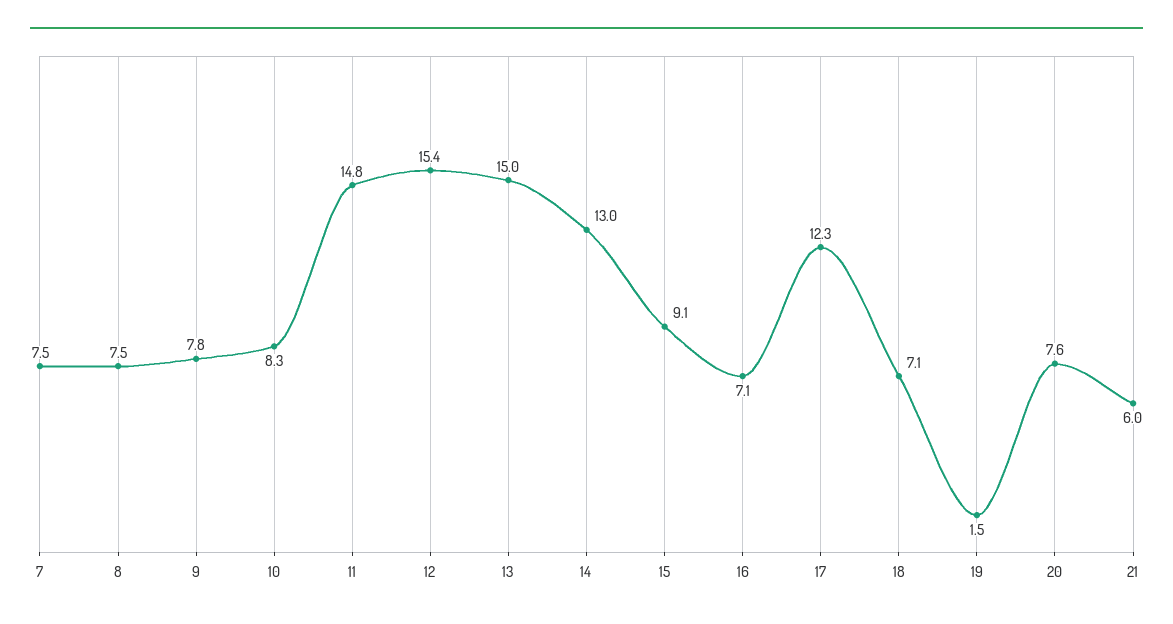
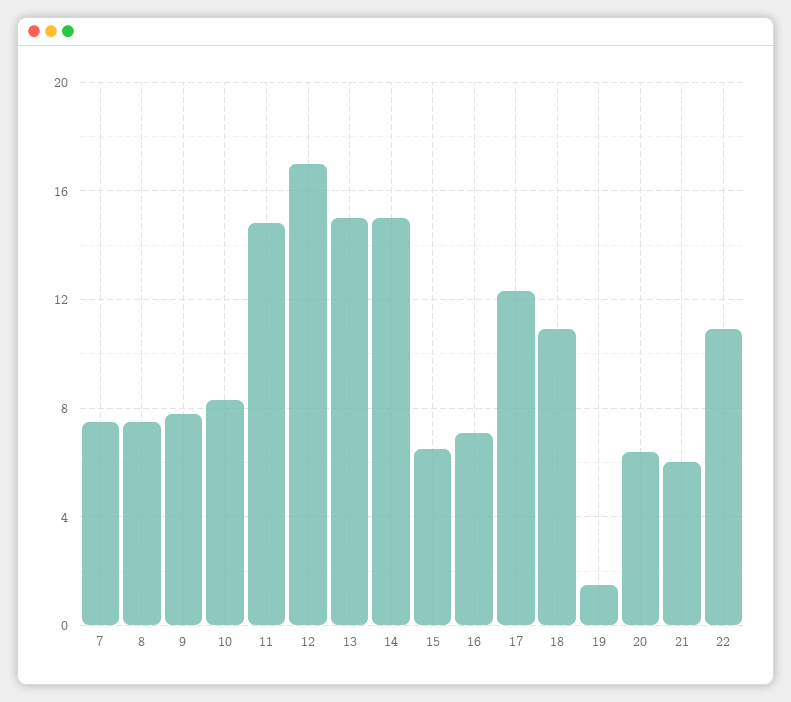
  {
    "7": 7.5,
    "8": 7.5,
    "9": 7.8,
    "10": 8.3,
    "11": 14.8,
-   "12": 15.4,
+   "12": 17,
    "13": 15,
-   "14": 13,
+   "14": 15,
-   "15": 9.1,
+   "15": 6.5,
    "16": 7.1,
    "17": 12.3,
-   "18": 7.1,
+   "18": 11,
    "19": 1.5,
-   "20": 7.6,
+   "20": 6.5,
-   "21": 6
+   "21": 6,
+   "22": 11
  }

